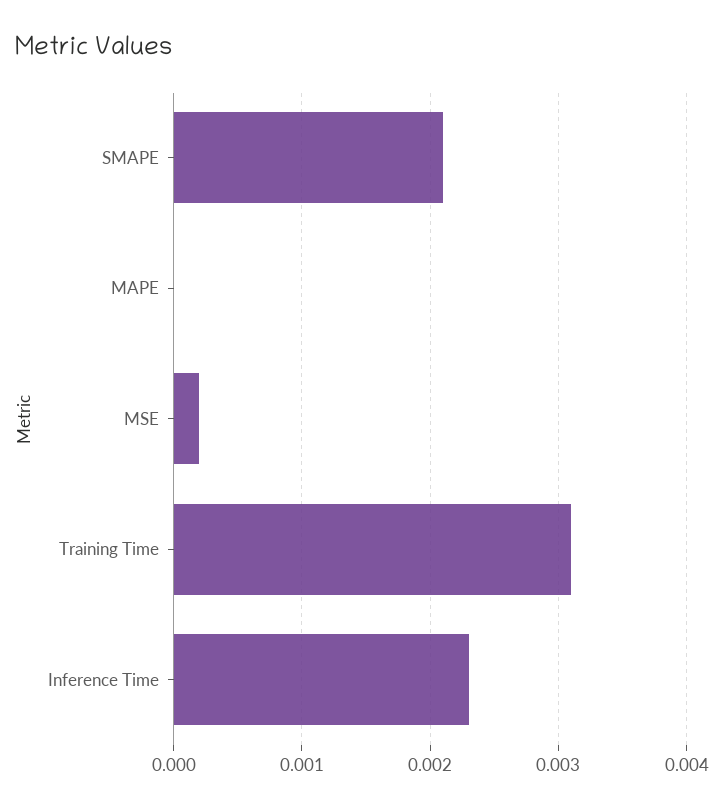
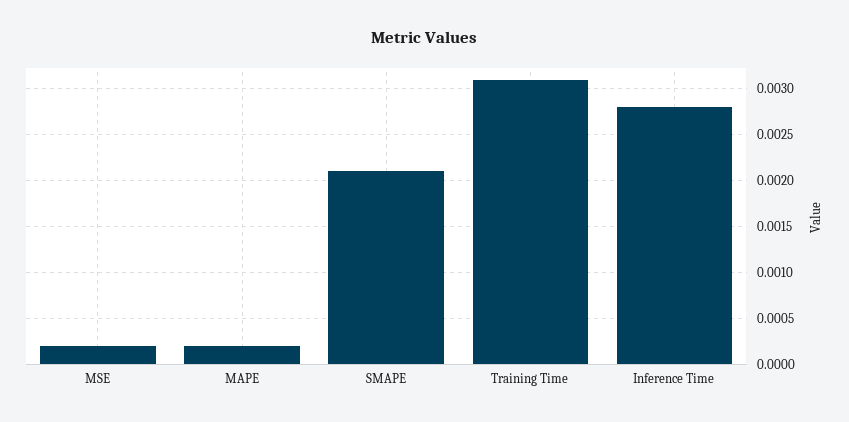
  {
    "SMAPE": 0.0021,
-   "MAPE": 0,
+   "MAPE": 0.0002,
    "MSE": 0.0002,
    "Training Time": 0.0031,
-   "Inference Time": 0.0023
+   "Inference Time": 0.0028
  }

